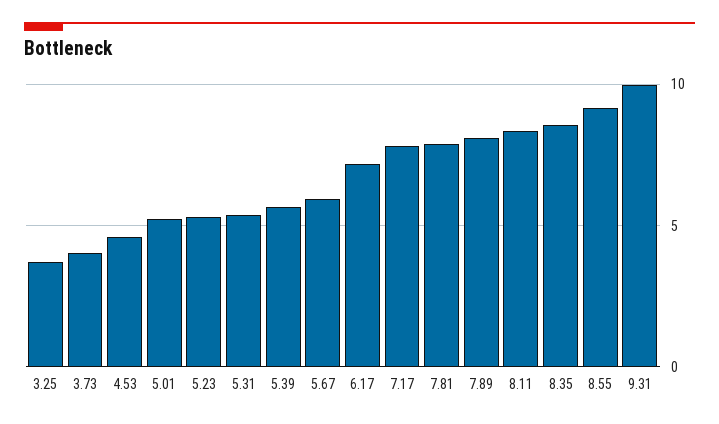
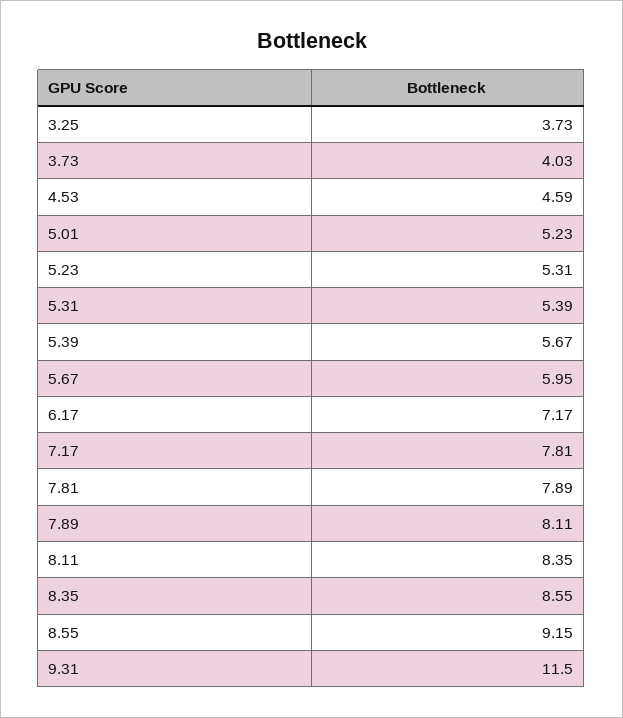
  {
    "3.25": 3.73,
    "3.73": 4.03,
    "4.53": 4.59,
    "5.01": 5.23,
    "5.23": 5.31,
    "5.31": 5.39,
    "5.39": 5.67,
    "5.67": 5.95,
    "6.17": 7.17,
    "7.17": 7.81,
    "7.81": 7.89,
    "7.89": 8.11,
    "8.11": 8.35,
    "8.35": 8.55,
    "8.55": 9.15,
-   "9.31": 10
+   "9.31": 11.5
  }

